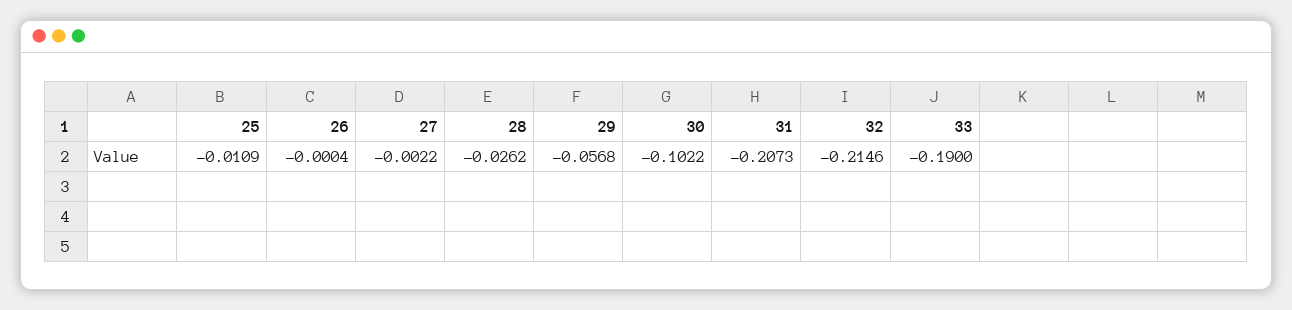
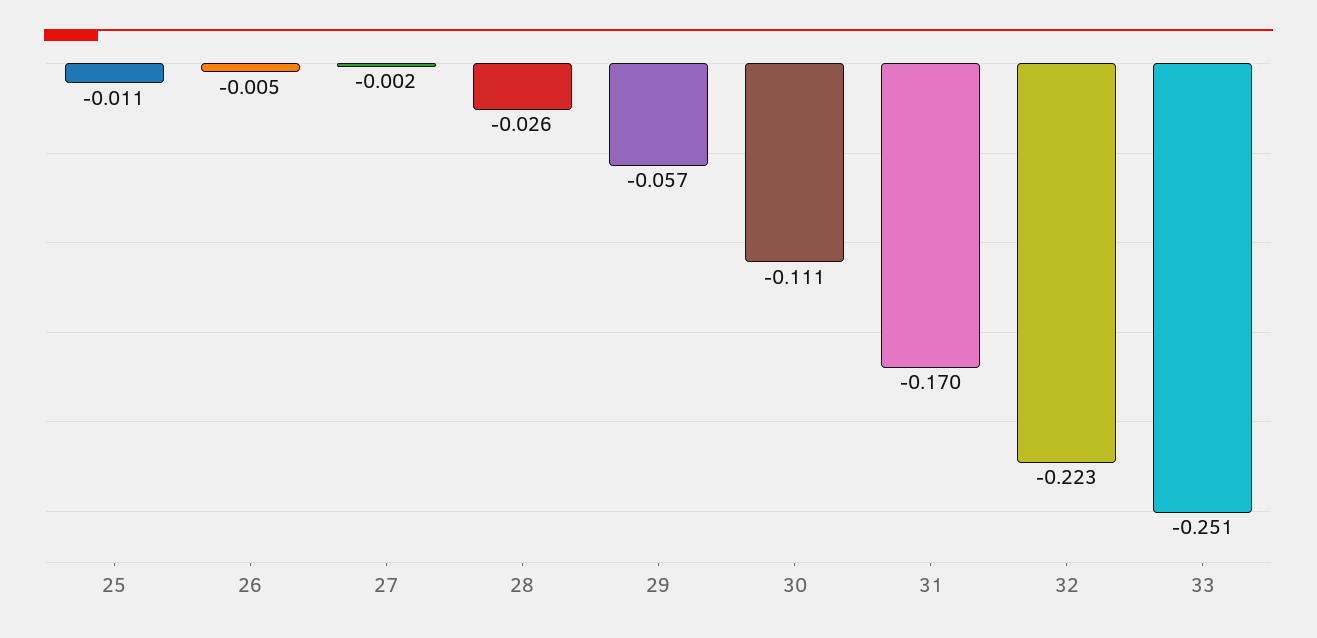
  {
    "25": -0.0109,
-   "26": -0.0004,
+   "26": -0.005,
    "27": -0.0022,
    "28": -0.0262,
    "29": -0.0568,
-   "30": -0.1022,
+   "30": -0.111,
-   "31": -0.2073,
+   "31": -0.17,
-   "32": -0.2146,
+   "32": -0.223,
-   "33": -0.19
+   "33": -0.251
  }

